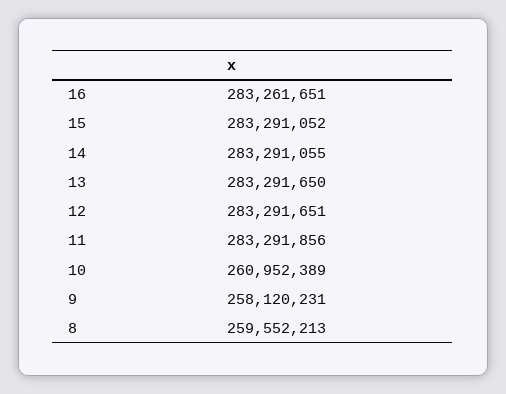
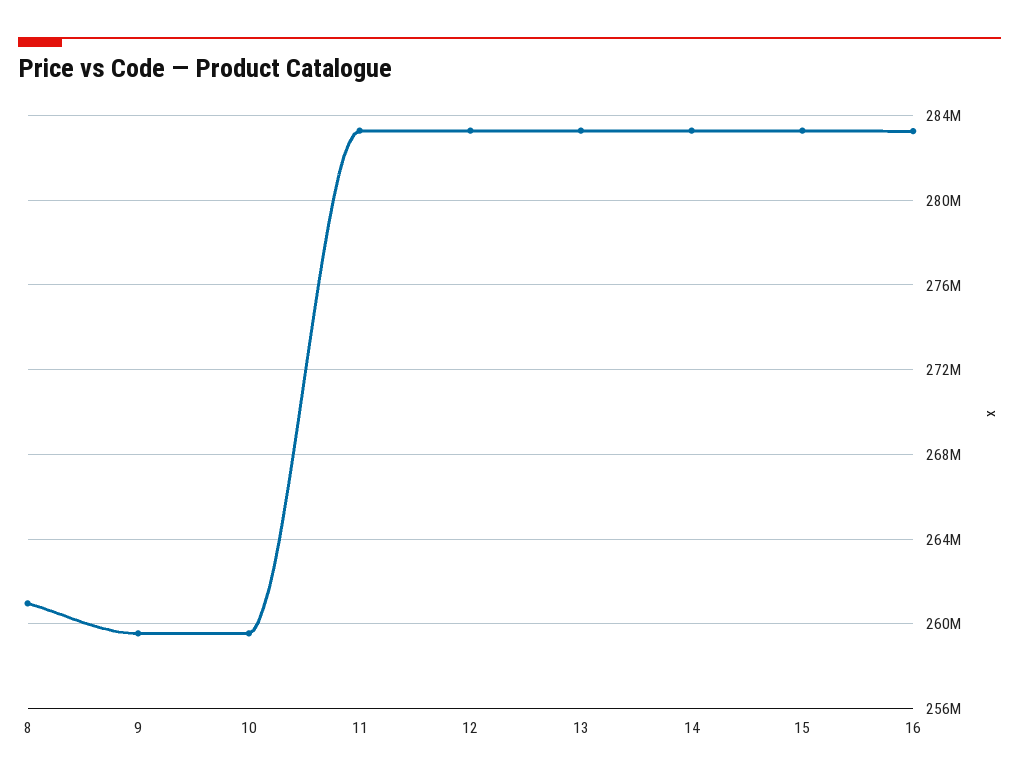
  {
    "16": 283261651,
    "15": 283291052,
    "14": 283291055,
    "13": 283291650,
    "12": 283291651,
    "11": 283291856,
-   "10": 260952389,
+   "10": 259500000,
-   "9": 258120231,
+   "9": 259500000,
-   "8": 259552213
+   "8": 261000000
  }

